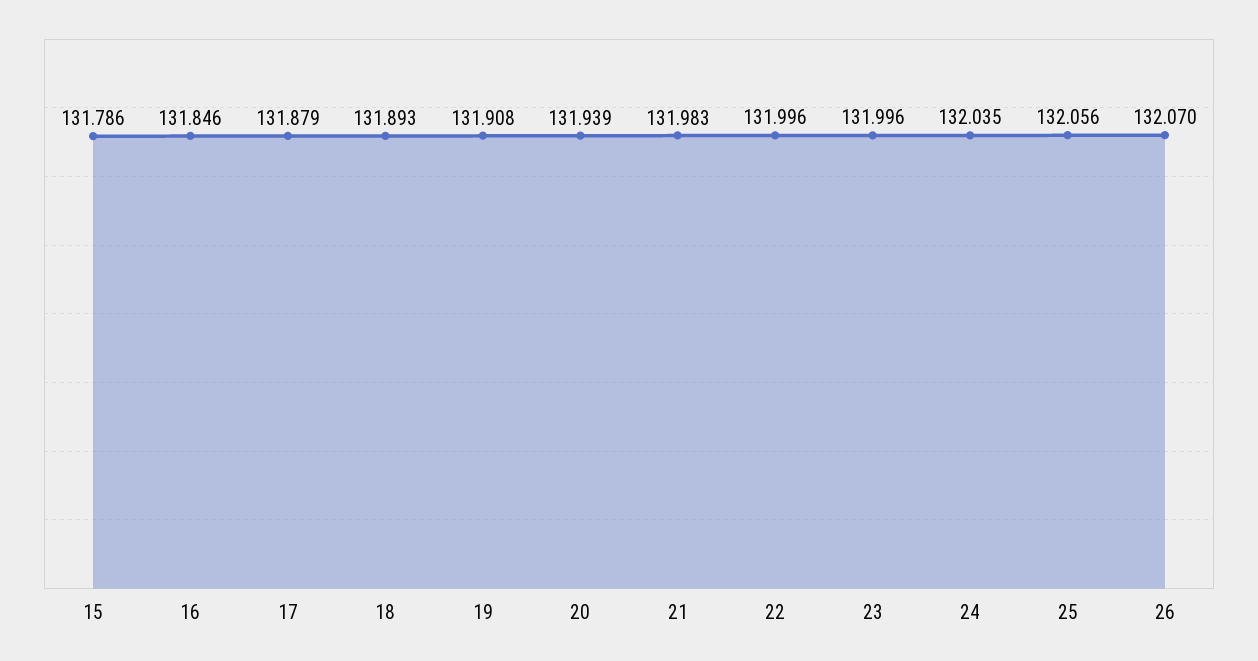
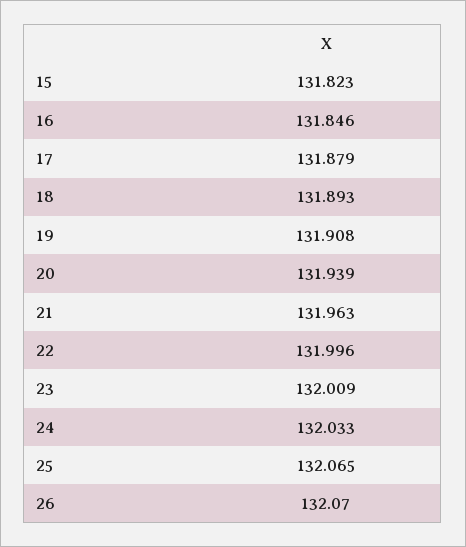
  {
-   "15": 131.786,
+   "15": 131.823,
    "16": 131.846,
    "17": 131.879,
    "18": 131.893,
    "19": 131.908,
    "20": 131.939,
-   "21": 131.983,
+   "21": 131.963,
    "22": 131.996,
-   "23": 131.996,
+   "23": 132.009,
-   "24": 132.035,
+   "24": 132.033,
-   "25": 132.056,
+   "25": 132.065,
    "26": 132.07
  }

